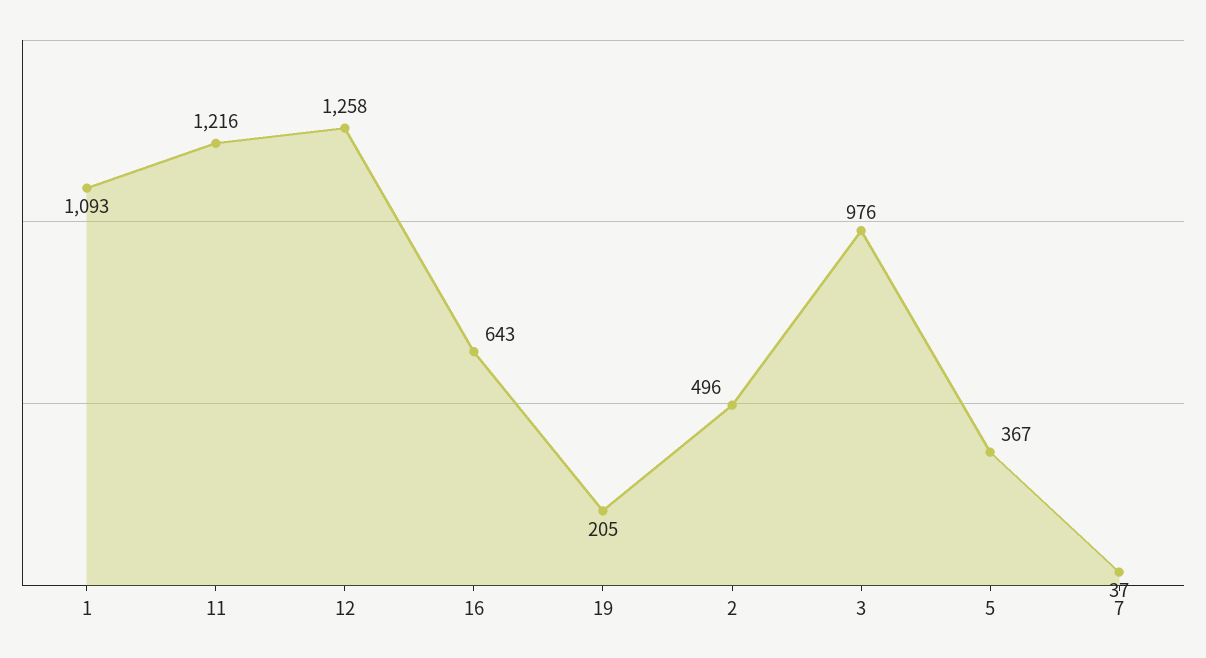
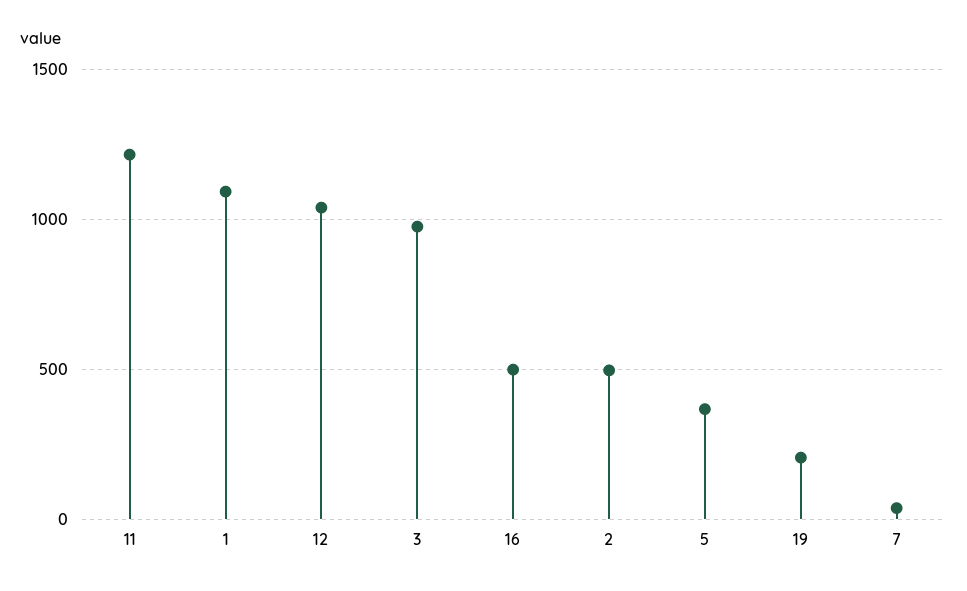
  {
    "1": 1093,
    "11": 1216,
-   "12": 1258,
+   "12": 1050,
-   "16": 643,
+   "16": 500,
    "19": 205,
    "2": 496,
    "3": 976,
    "5": 367,
    "7": 37
  }

